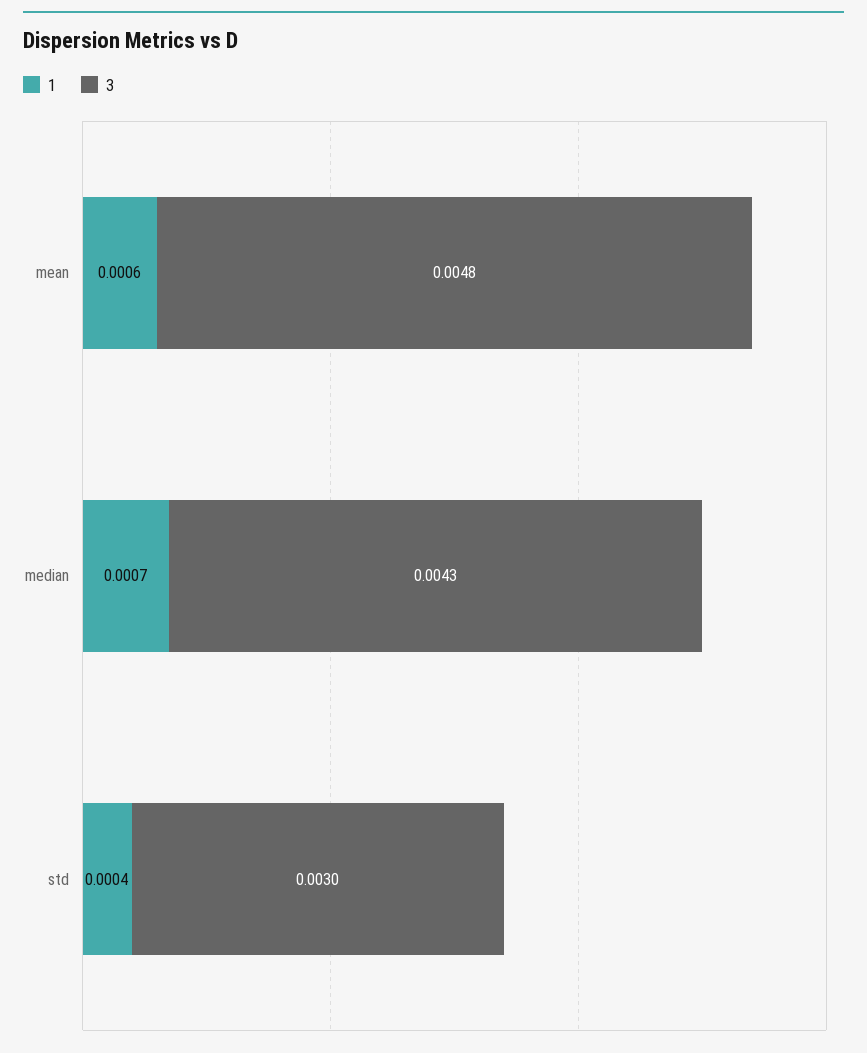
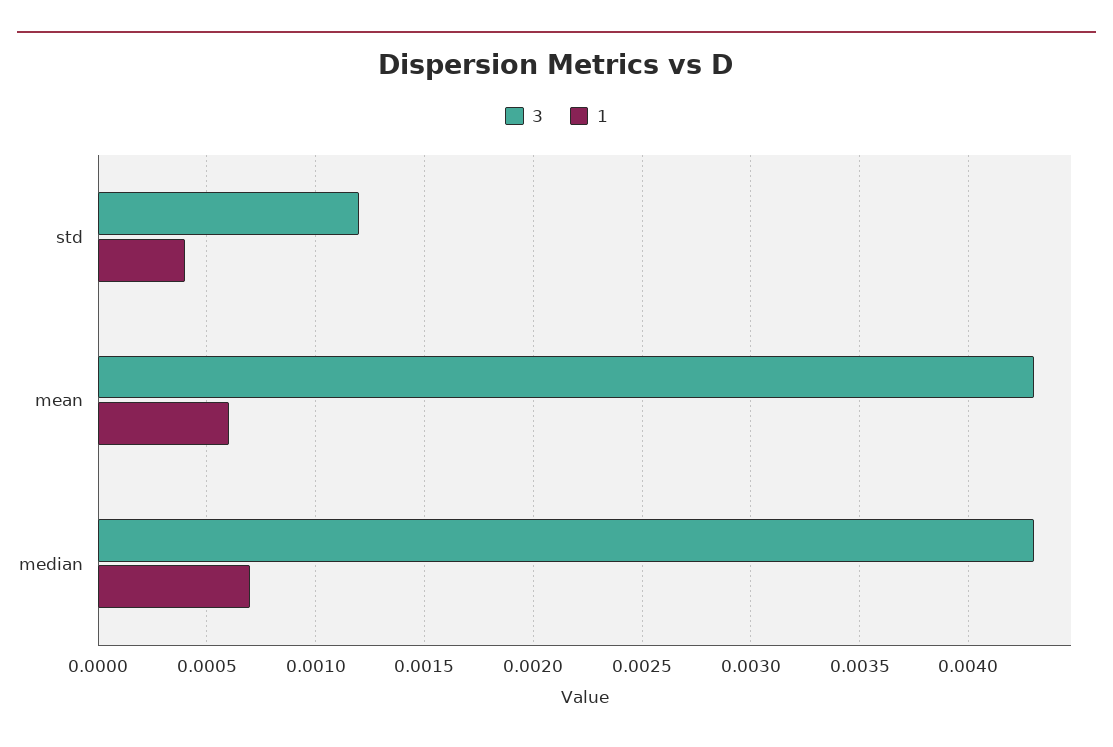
  {
    "1": {
      "mean": 0.0006,
      "median": 0.0007,
      "std": 0.0004
    },
    "3": {
-     "mean": 0.0048,
+     "mean": 0.0043,
      "median": 0.0043,
-     "std": 0.003
+     "std": 0.0012
    }
  }

